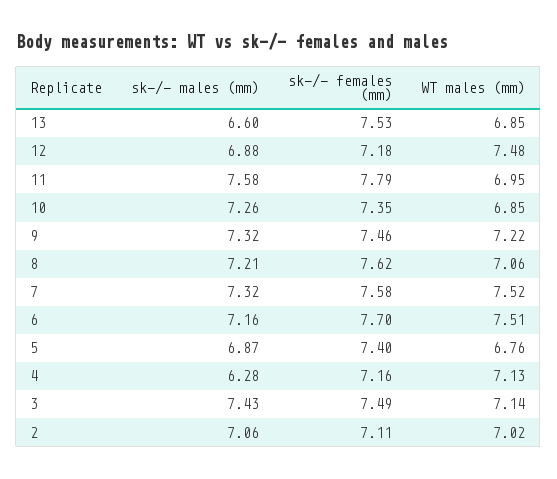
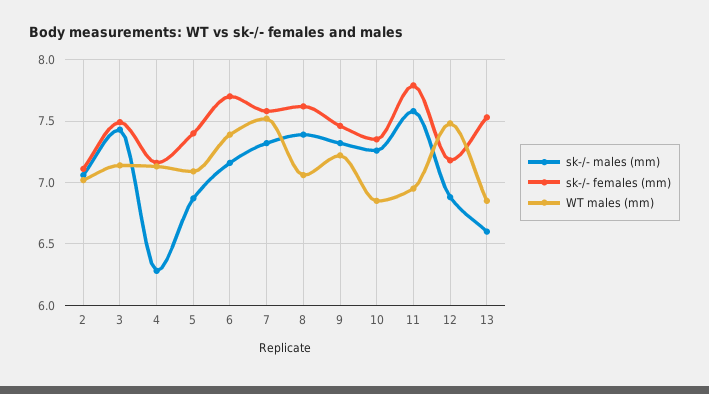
  {
    "sk-/- males (mm)": {
      "13": 6.6,
      "12": 6.88,
      "11": 7.58,
      "10": 7.26,
      "9": 7.32,
-     "8": 7.21,
+     "8": 7.4,
      "7": 7.32,
      "6": 7.16,
      "5": 6.87,
      "4": 6.28,
      "3": 7.43,
      "2": 7.06
    },
    "sk-/- females (mm)": {
      "13": 7.53,
      "12": 7.18,
      "11": 7.79,
      "10": 7.35,
      "9": 7.46,
      "8": 7.62,
      "7": 7.58,
      "6": 7.7,
      "5": 7.4,
      "4": 7.16,
      "3": 7.49,
      "2": 7.11
    },
    "WT males (mm)": {
      "13": 6.85,
      "12": 7.48,
      "11": 6.95,
      "10": 6.85,
      "9": 7.22,
      "8": 7.06,
      "7": 7.52,
-     "6": 7.51,
+     "6": 7.4,
-     "5": 6.76,
+     "5": 7.1,
      "4": 7.13,
      "3": 7.14,
      "2": 7.02
    }
  }

